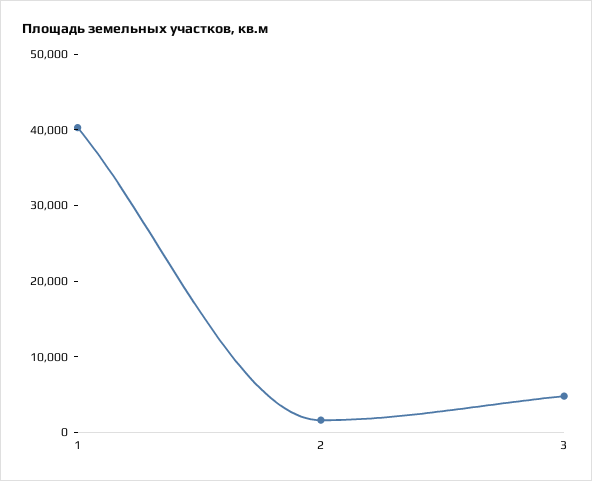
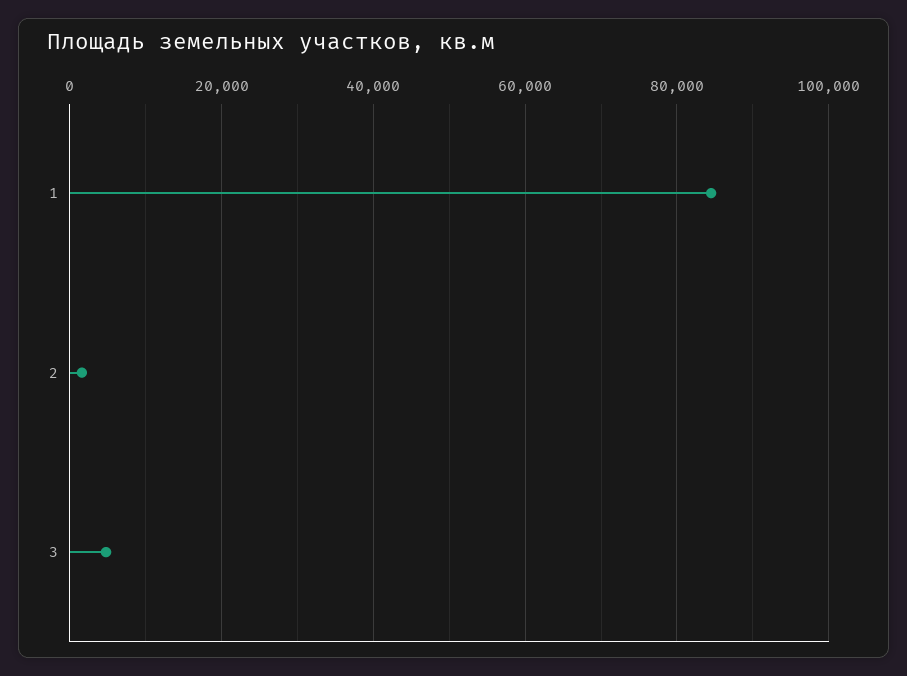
  {
-   "1": 40000,
+   "1": 84000,
    "2": 2000,
    "3": 4000
  }

